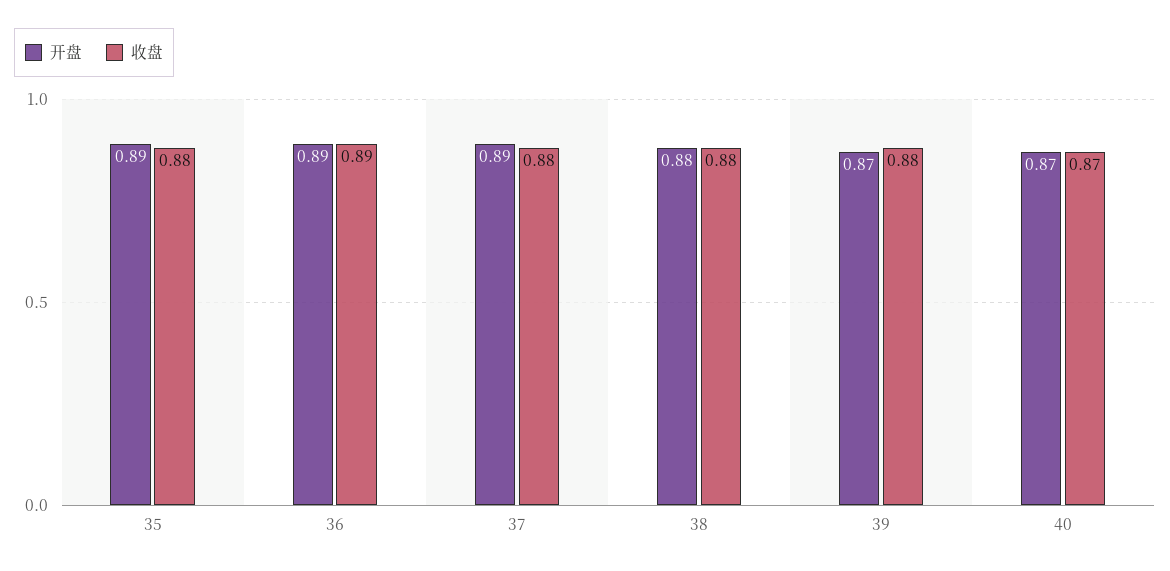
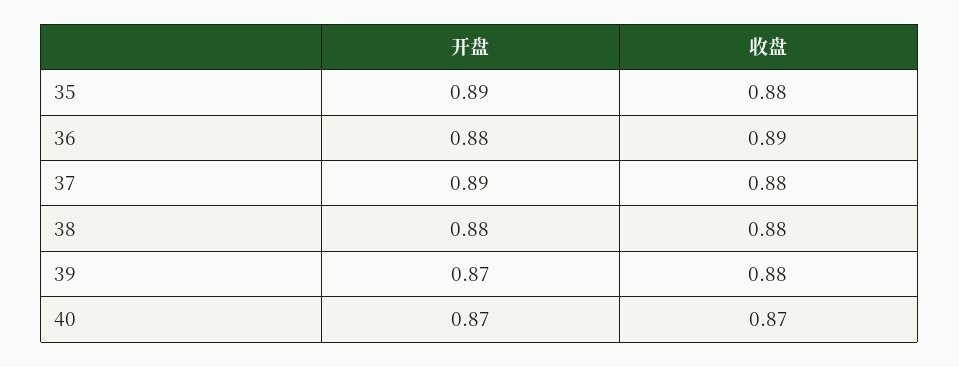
  {
    "开盘": {
      "35": 0.89,
-     "36": 0.89,
+     "36": 0.88,
      "37": 0.89,
      "38": 0.88,
      "39": 0.87,
      "40": 0.87
    },
    "收盘": {
      "35": 0.88,
      "36": 0.89,
      "37": 0.88,
      "38": 0.88,
      "39": 0.88,
      "40": 0.87
    }
  }

